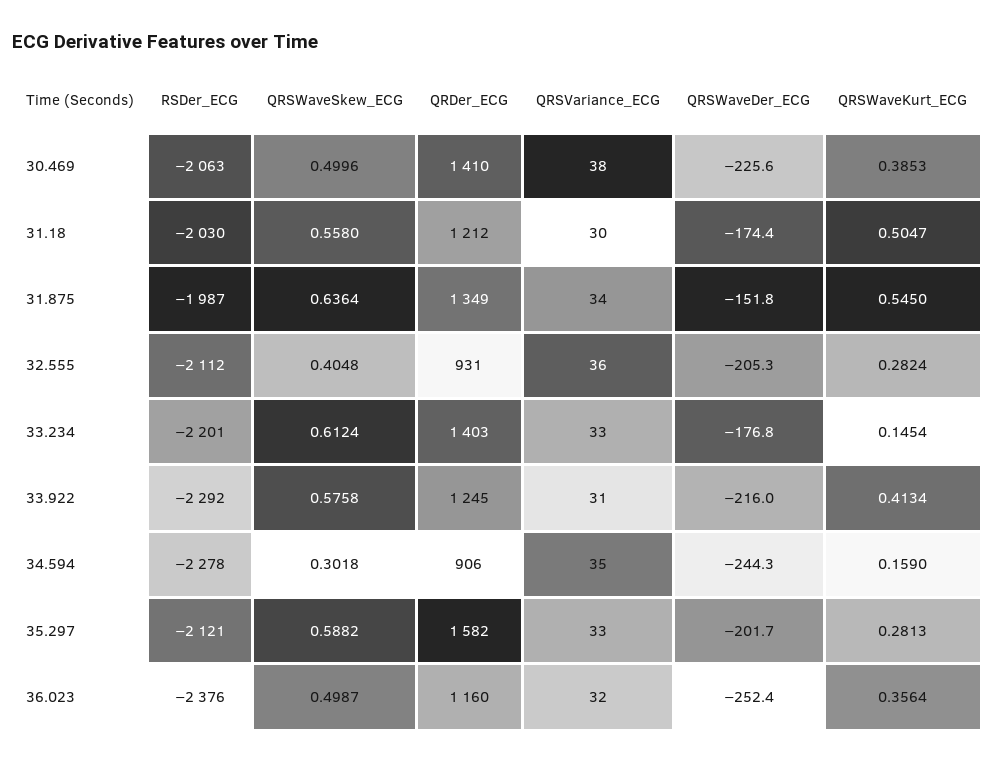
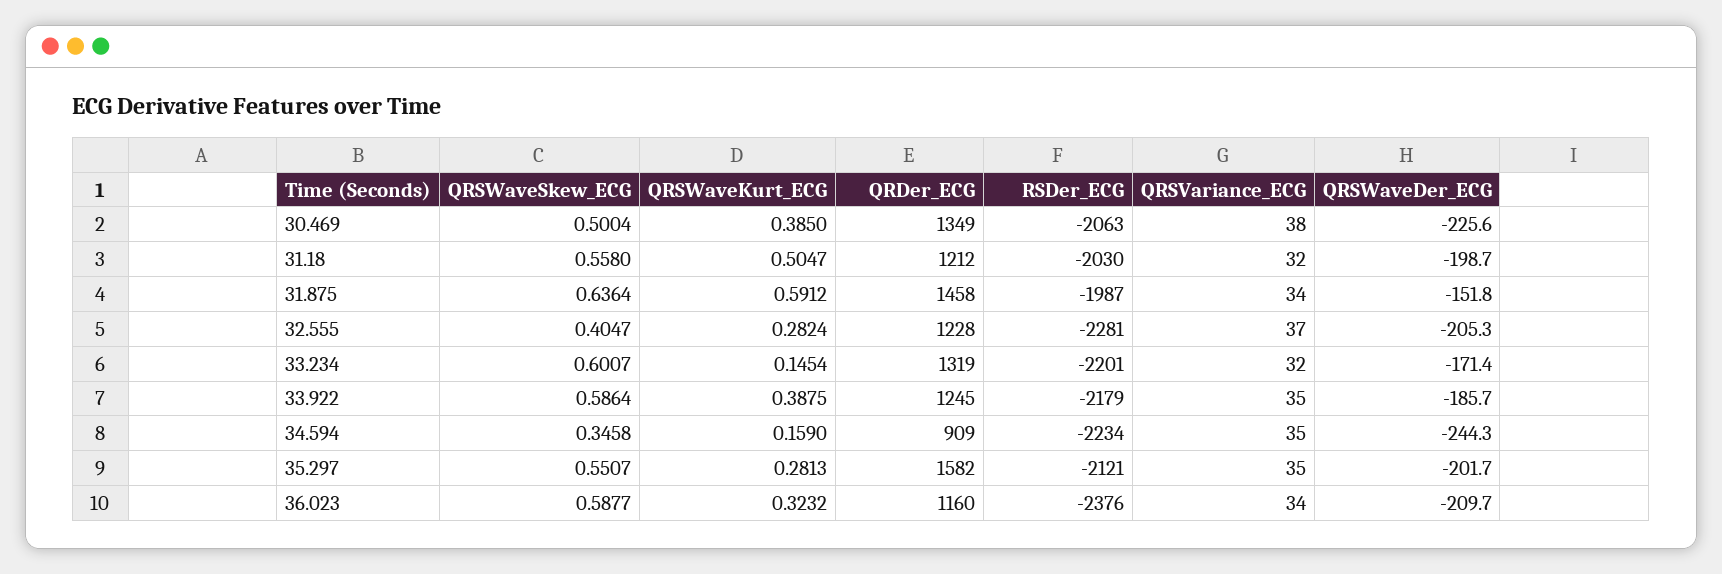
  {
    "RSDer_ECG": {
      "30.469": -2063,
      "31.18": -2030,
      "31.875": -1987,
-     "32.555": -2112,
+     "32.555": -2281,
      "33.234": -2201,
-     "33.922": -2292,
+     "33.922": -2179,
-     "34.594": -2278,
+     "34.594": -2234,
      "35.297": -2121,
      "36.023": -2376
    },
    "QRSWaveSkew_ECG": {
-     "30.469": 0.4996,
+     "30.469": 0.5004,
      "31.18": 0.558,
      "31.875": 0.6364,
-     "32.555": 0.4048,
+     "32.555": 0.4047,
-     "33.234": 0.6124,
+     "33.234": 0.6007,
-     "33.922": 0.5758,
+     "33.922": 0.5864,
-     "34.594": 0.3018,
+     "34.594": 0.3458,
-     "35.297": 0.5882,
+     "35.297": 0.5507,
-     "36.023": 0.4987
+     "36.023": 0.5877
    },
    "QRDer_ECG": {
-     "30.469": 1410,
+     "30.469": 1349,
      "31.18": 1212,
-     "31.875": 1349,
+     "31.875": 1458,
-     "32.555": 931,
+     "32.555": 1228,
-     "33.234": 1403,
+     "33.234": 1319,
      "33.922": 1245,
-     "34.594": 906,
+     "34.594": 909,
      "35.297": 1582,
      "36.023": 1160
    },
    "QRSVariance_ECG": {
      "30.469": 38,
-     "31.18": 30,
+     "31.18": 32,
      "31.875": 34,
-     "32.555": 36,
+     "32.555": 37,
-     "33.234": 33,
+     "33.234": 32,
-     "33.922": 31,
+     "33.922": 35,
      "34.594": 35,
-     "35.297": 33,
+     "35.297": 35,
-     "36.023": 32
+     "36.023": 34
    },
    "QRSWaveDer_ECG": {
      "30.469": -225.6,
-     "31.18": -174.4,
+     "31.18": -198.7,
      "31.875": -151.8,
      "32.555": -205.3,
-     "33.234": -176.8,
+     "33.234": -171.4,
-     "33.922": -216,
+     "33.922": -185.7,
      "34.594": -244.3,
      "35.297": -201.7,
-     "36.023": -252.4
+     "36.023": -209.7
    },
    "QRSWaveKurt_ECG": {
-     "30.469": 0.3853,
+     "30.469": 0.385,
      "31.18": 0.5047,
-     "31.875": 0.545,
+     "31.875": 0.5912,
      "32.555": 0.2824,
      "33.234": 0.1454,
-     "33.922": 0.4134,
+     "33.922": 0.3875,
      "34.594": 0.159,
      "35.297": 0.2813,
-     "36.023": 0.3564
+     "36.023": 0.3232
    }
  }

